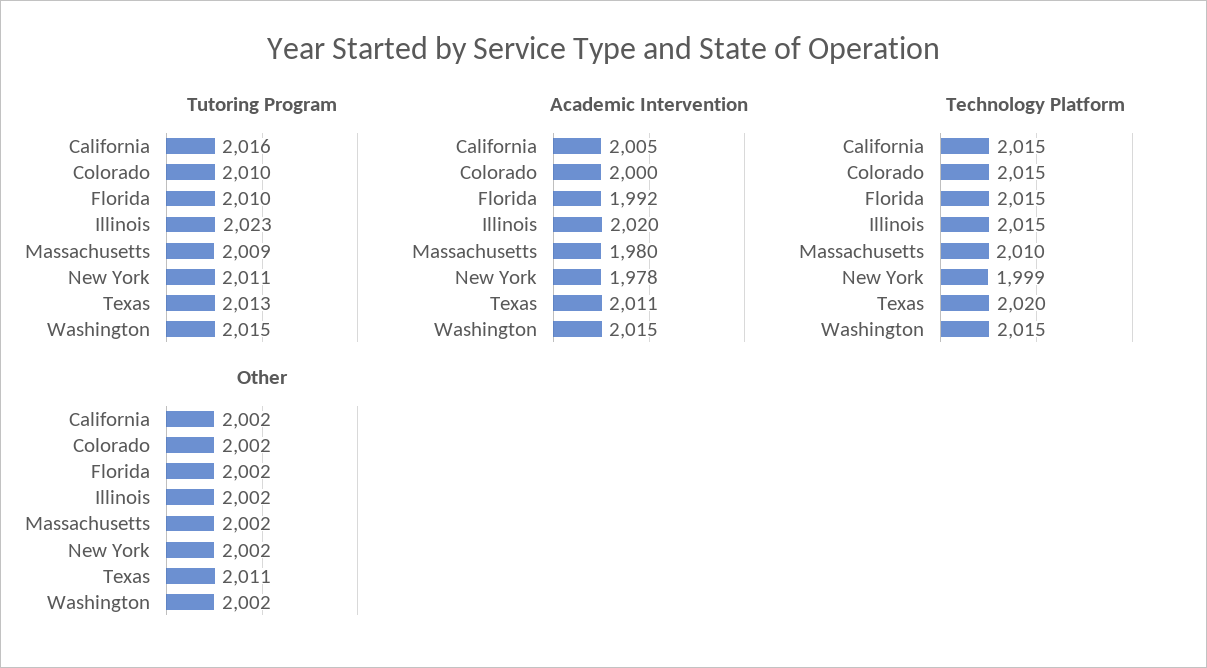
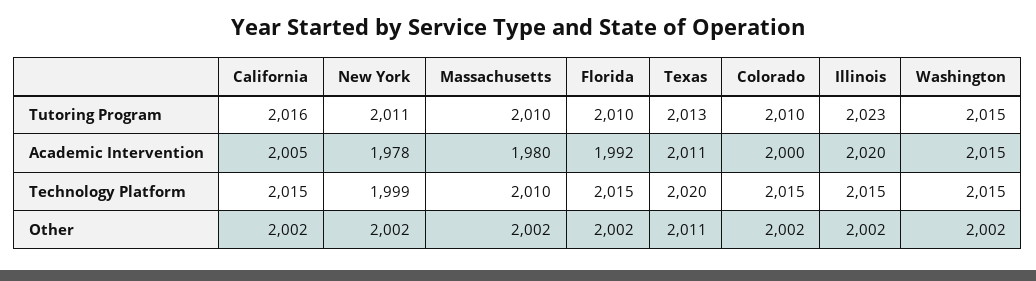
  {
    "Tutoring Program": {
      "California": 2016,
      "Colorado": 2010,
      "Florida": 2010,
      "Illinois": 2023,
-     "Massachusetts": 2009,
+     "Massachusetts": 2010,
      "New York": 2011,
      "Texas": 2013,
      "Washington": 2015
    },
    "Academic Intervention": {
      "California": 2005,
      "Colorado": 2000,
      "Florida": 1992,
      "Illinois": 2020,
      "Massachusetts": 1980,
      "New York": 1978,
      "Texas": 2011,
      "Washington": 2015
    },
    "Technology Platform": {
      "California": 2015,
      "Colorado": 2015,
      "Florida": 2015,
      "Illinois": 2015,
      "Massachusetts": 2010,
      "New York": 1999,
      "Texas": 2020,
      "Washington": 2015
    },
    "Other": {
      "California": 2002,
      "Colorado": 2002,
      "Florida": 2002,
      "Illinois": 2002,
      "Massachusetts": 2002,
      "New York": 2002,
      "Texas": 2011,
      "Washington": 2002
    }
  }

